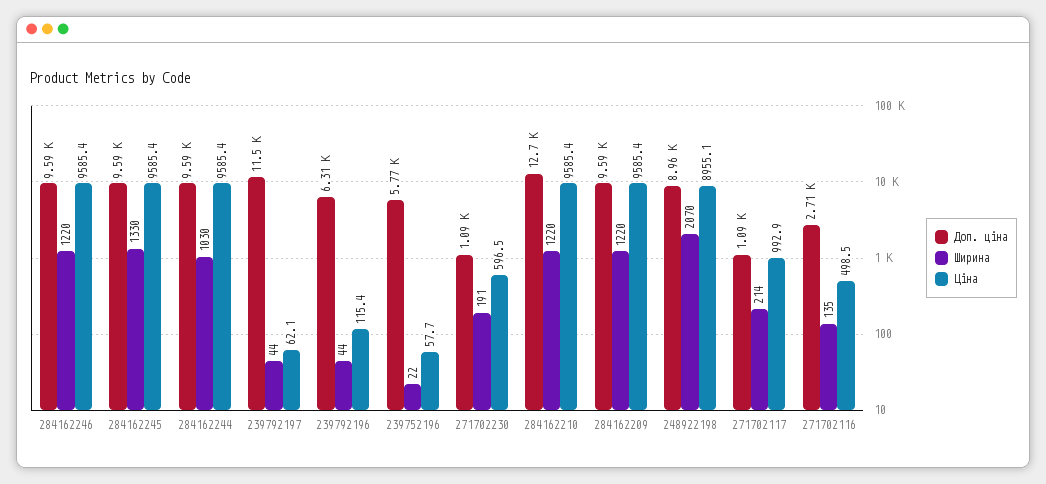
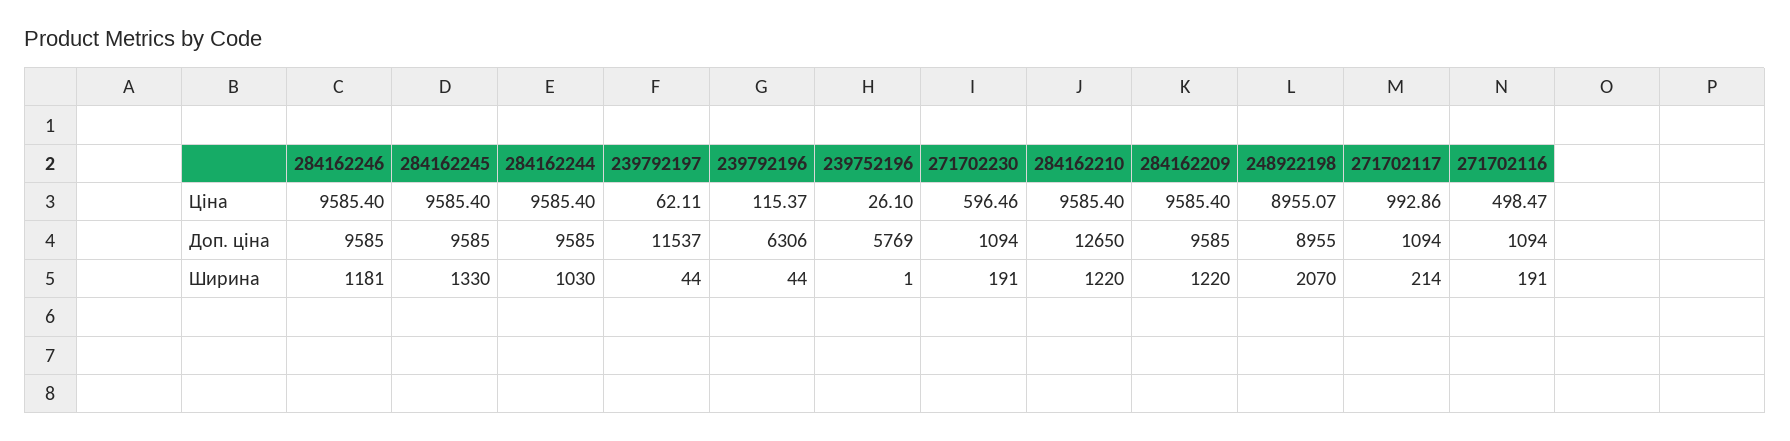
  {
    "Доп. ціна": {
      "284162246": 9585,
      "284162245": 9585,
      "284162244": 9585,
      "239792197": 11537,
      "239792196": 6306,
      "239752196": 5769,
      "271702230": 1094,
      "284162210": 12650,
      "284162209": 9585,
      "248922198": 8955,
      "271702117": 1094,
-     "271702116": 2710
+     "271702116": 1094
    },
    "Ширина": {
-     "284162246": 1220,
+     "284162246": 1181,
      "284162245": 1330,
      "284162244": 1030,
      "239792197": 44,
      "239792196": 44,
-     "239752196": 22,
+     "239752196": 1,
      "271702230": 191,
      "284162210": 1220,
      "284162209": 1220,
      "248922198": 2070,
      "271702117": 214,
-     "271702116": 135
+     "271702116": 191
    },
    "Ціна": {
      "284162246": 9585.4,
      "284162245": 9585.4,
      "284162244": 9585.4,
      "239792197": 62.11,
      "239792196": 115.37,
-     "239752196": 57.7,
+     "239752196": 26.1,
      "271702230": 596.46,
      "284162210": 9585.4,
      "284162209": 9585.4,
      "248922198": 8955.07,
      "271702117": 992.86,
      "271702116": 498.47
    }
  }

